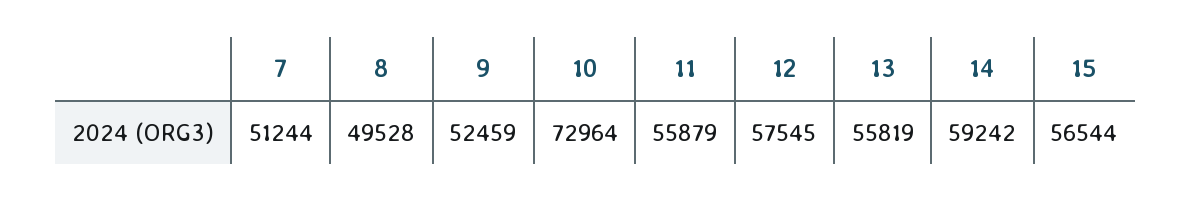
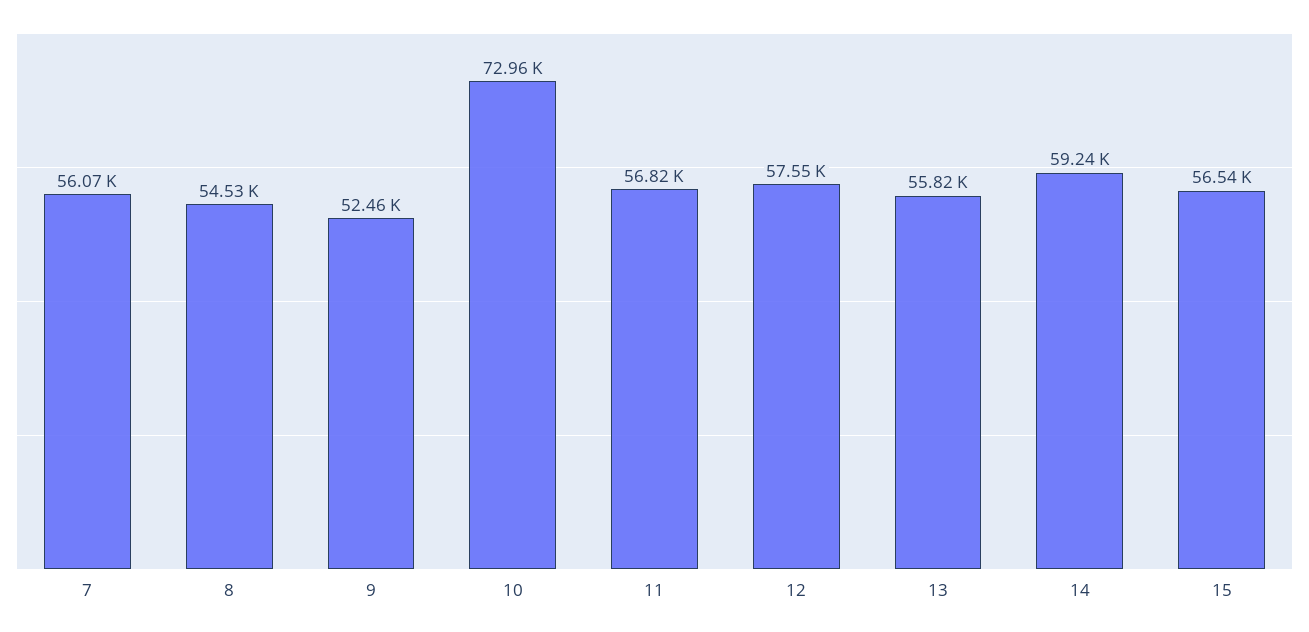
  {
-   "7": 51244,
+   "7": 56070,
-   "8": 49528,
+   "8": 54530,
    "9": 52459,
    "10": 72964,
-   "11": 55879,
+   "11": 56820,
    "12": 57545,
    "13": 55819,
    "14": 59242,
    "15": 56544
  }

